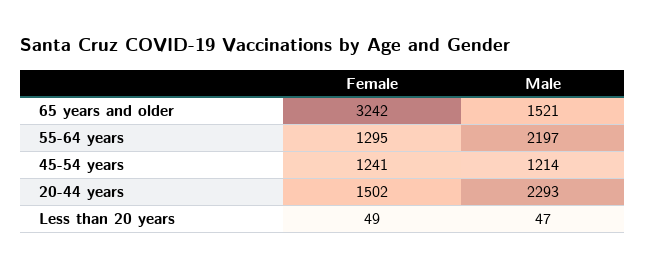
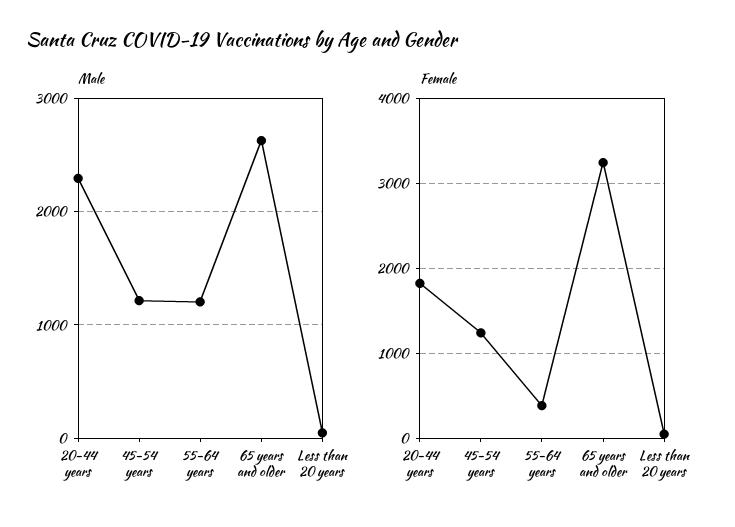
  {
    "Female": {
      "65 years and older": 3242,
-     "55-64 years": 1295,
+     "55-64 years": 400,
      "45-54 years": 1241,
-     "20-44 years": 1502,
+     "20-44 years": 1800,
      "Less than 20 years": 49
    },
    "Male": {
-     "65 years and older": 1521,
+     "65 years and older": 2600,
-     "55-64 years": 2197,
+     "55-64 years": 1200,
      "45-54 years": 1214,
      "20-44 years": 2293,
      "Less than 20 years": 47
    }
  }

